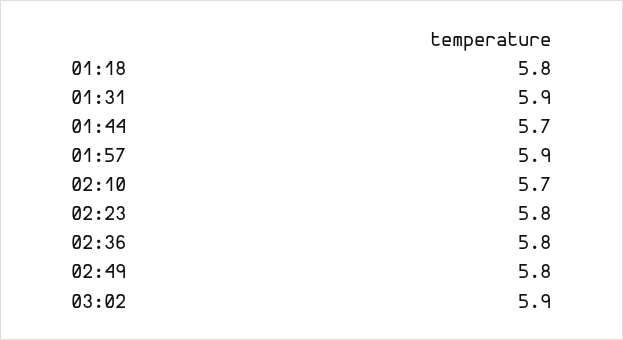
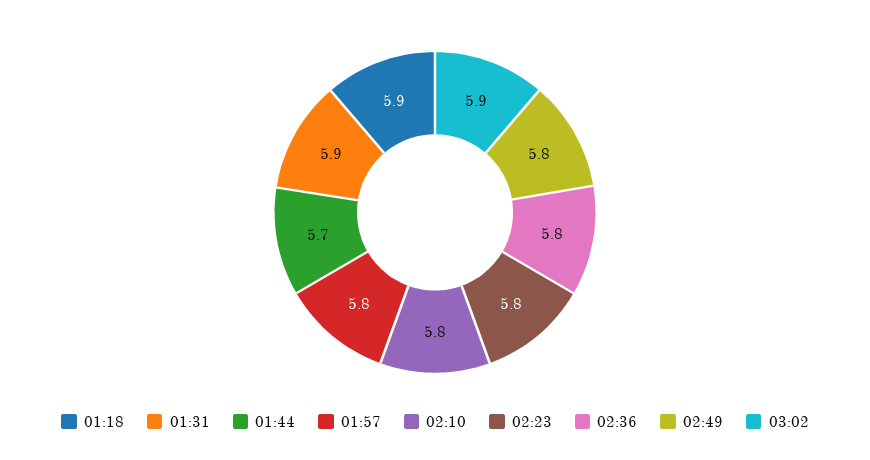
  {
-   "01:18": 5.8,
+   "01:18": 5.9,
    "01:31": 5.9,
    "01:44": 5.7,
-   "01:57": 5.9,
+   "01:57": 5.8,
-   "02:10": 5.7,
+   "02:10": 5.8,
    "02:23": 5.8,
    "02:36": 5.8,
    "02:49": 5.8,
    "03:02": 5.9
  }

